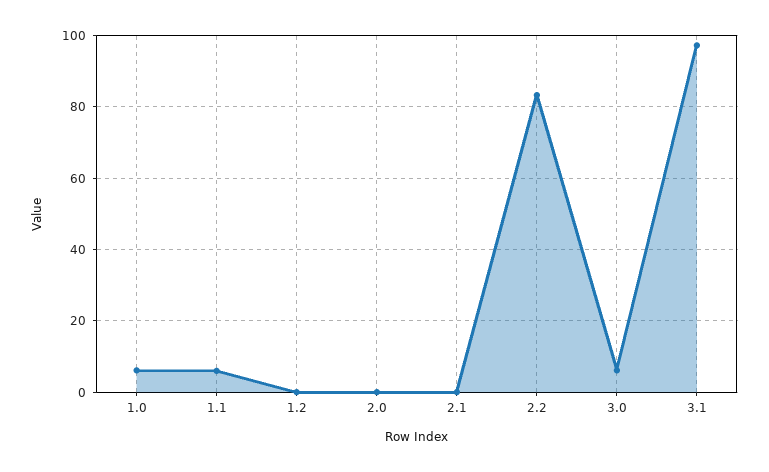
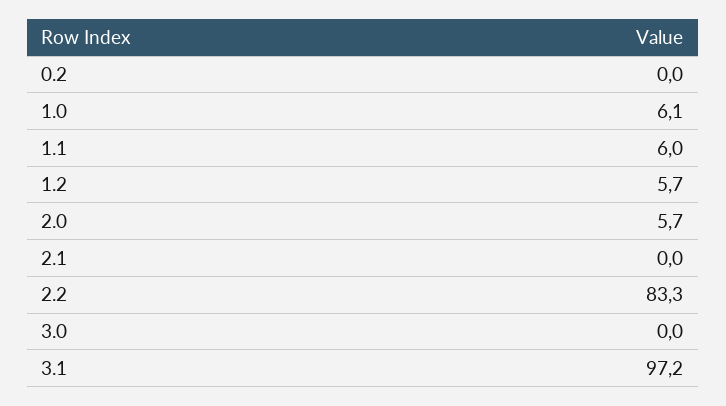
  {
    "1.0": 6.1,
    "1.1": 6,
-   "1.2": 0,
+   "1.2": 5.7,
-   "2.0": 0,
+   "2.0": 5.7,
    "2.1": 0,
    "2.2": 83.3,
-   "3.0": 6,
+   "3.0": 0,
-   "3.1": 97.2
+   "3.1": 97.2,
+   "0.2": 0
  }

